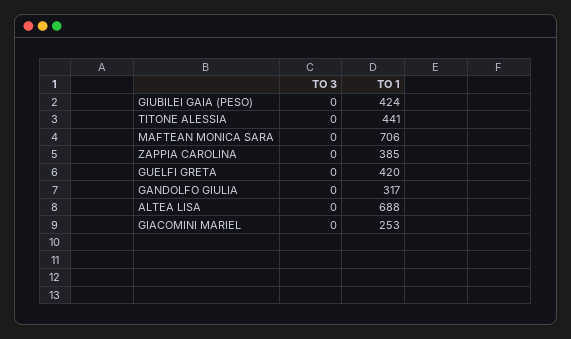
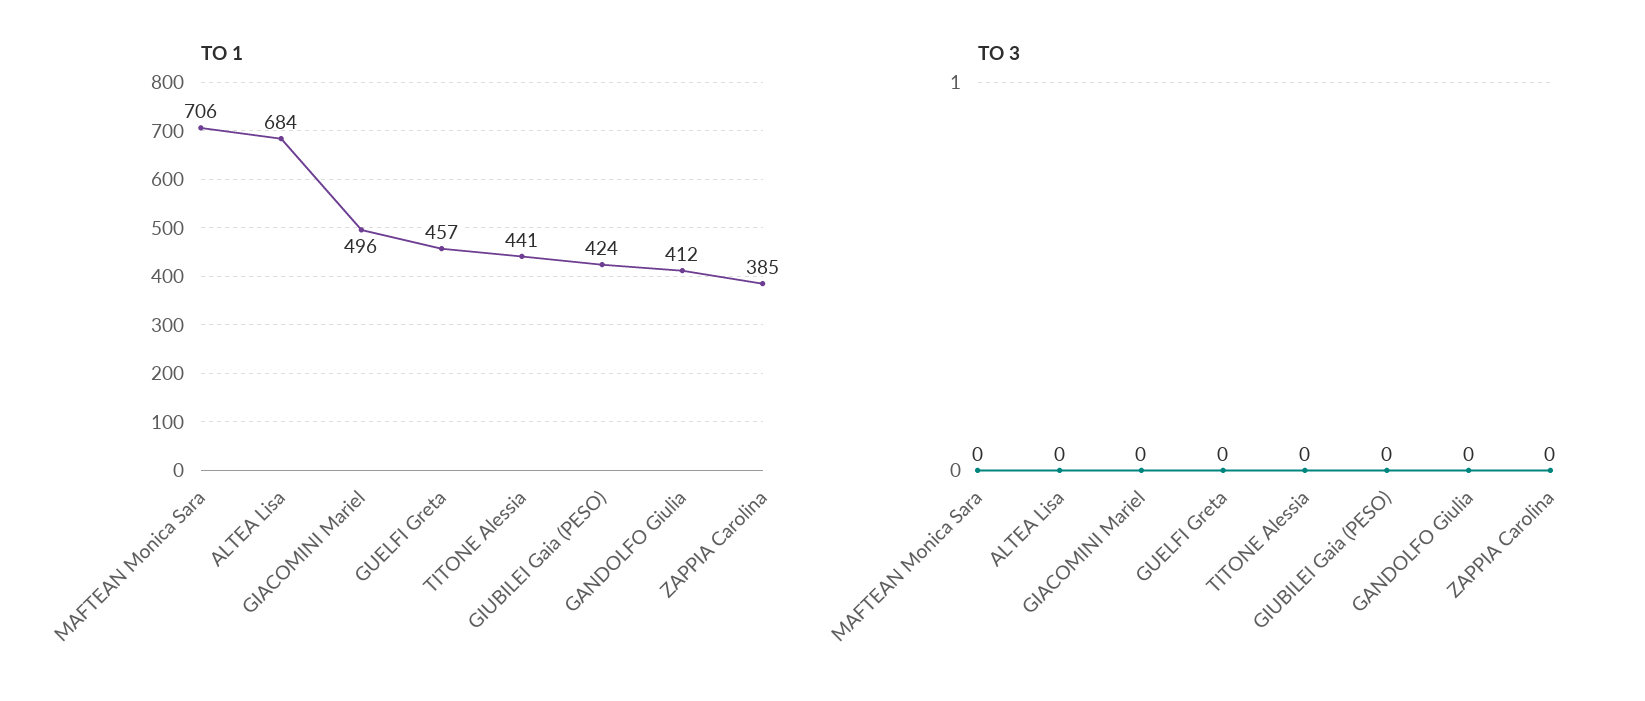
  {
    "TO 3": {
      "GIUBILEI GAIA (PESO)": 0,
      "TITONE ALESSIA": 0,
      "MAFTEAN MONICA SARA": 0,
      "ZAPPIA CAROLINA": 0,
      "GUELFI GRETA": 0,
      "GANDOLFO GIULIA": 0,
      "ALTEA LISA": 0,
      "GIACOMINI MARIEL": 0
    },
    "TO 1": {
      "GIUBILEI GAIA (PESO)": 424,
      "TITONE ALESSIA": 441,
      "MAFTEAN MONICA SARA": 706,
      "ZAPPIA CAROLINA": 385,
-     "GUELFI GRETA": 420,
+     "GUELFI GRETA": 457,
-     "GANDOLFO GIULIA": 317,
+     "GANDOLFO GIULIA": 412,
-     "ALTEA LISA": 688,
+     "ALTEA LISA": 684,
-     "GIACOMINI MARIEL": 253
+     "GIACOMINI MARIEL": 496
    }
  }

